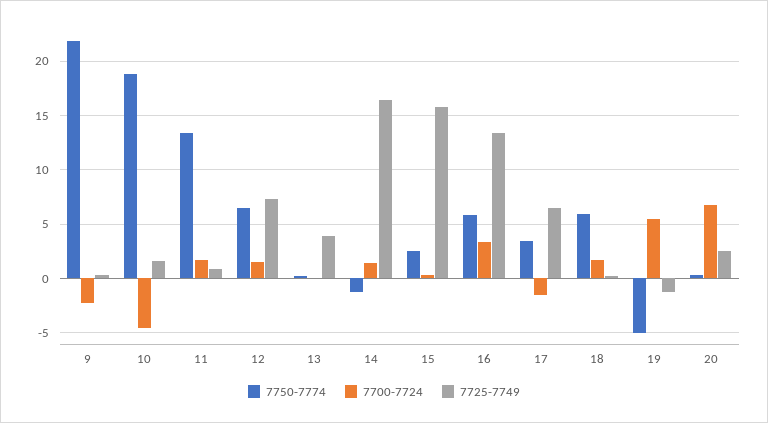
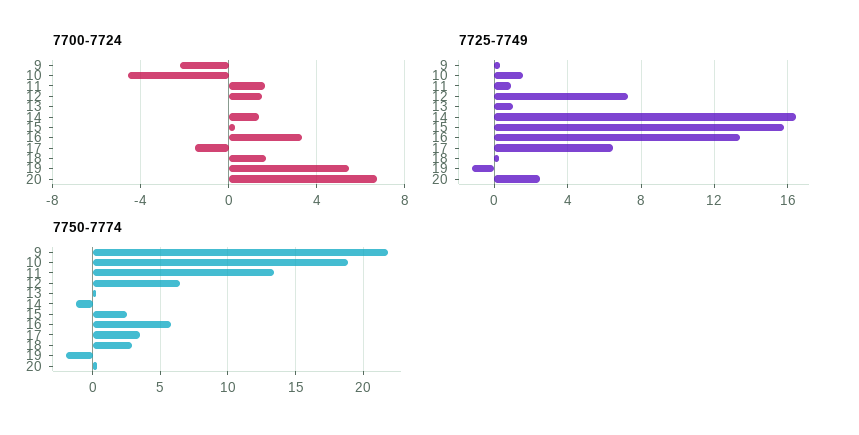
  {
    "7750-7774": {
      "9": 22,
      "10": 19,
      "11": 13.5,
      "12": 6.5,
      "13": 0.5,
      "14": -1,
      "15": 2.5,
      "16": 6,
      "17": 3.5,
-     "18": 6,
+     "18": 3,
-     "19": -5,
+     "19": -2,
      "20": 0.5
    },
    "7700-7724": {
      "9": -2,
      "10": -4.5,
      "11": 1.5,
      "12": 1.5,
      "13": 0,
      "14": 1.5,
      "15": 0.5,
      "16": 3.5,
      "17": -1.5,
      "18": 1.5,
      "19": 5.5,
      "20": 7
    },
    "7725-7749": {
      "9": 0.5,
      "10": 1.5,
      "11": 1,
      "12": 7.5,
-     "13": 4,
+     "13": 1,
      "14": 16.5,
      "15": 16,
      "16": 13.5,
      "17": 6.5,
      "18": 0.5,
      "19": -1,
      "20": 2.5
    }
  }

